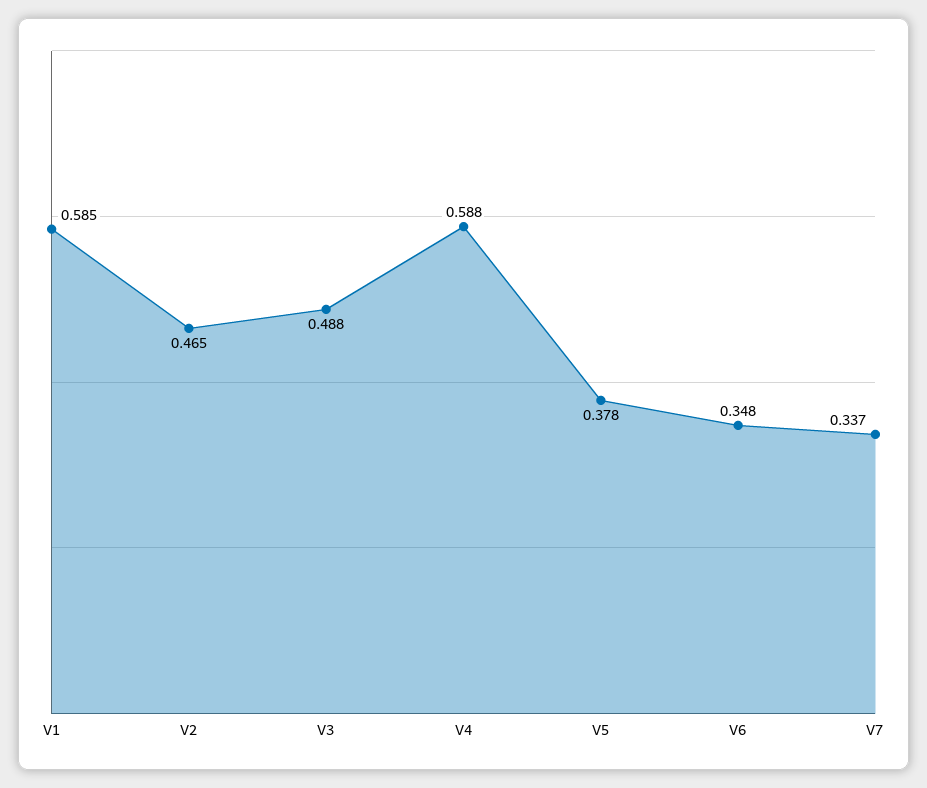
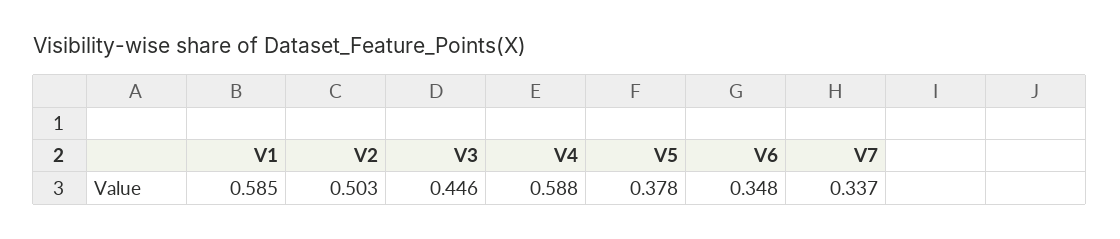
  {
    "V1": 0.585,
-   "V2": 0.465,
+   "V2": 0.503,
-   "V3": 0.488,
+   "V3": 0.446,
    "V4": 0.588,
    "V5": 0.378,
    "V6": 0.348,
    "V7": 0.337
  }

